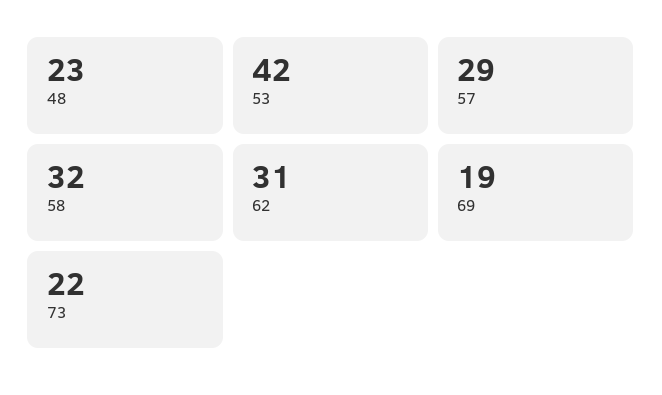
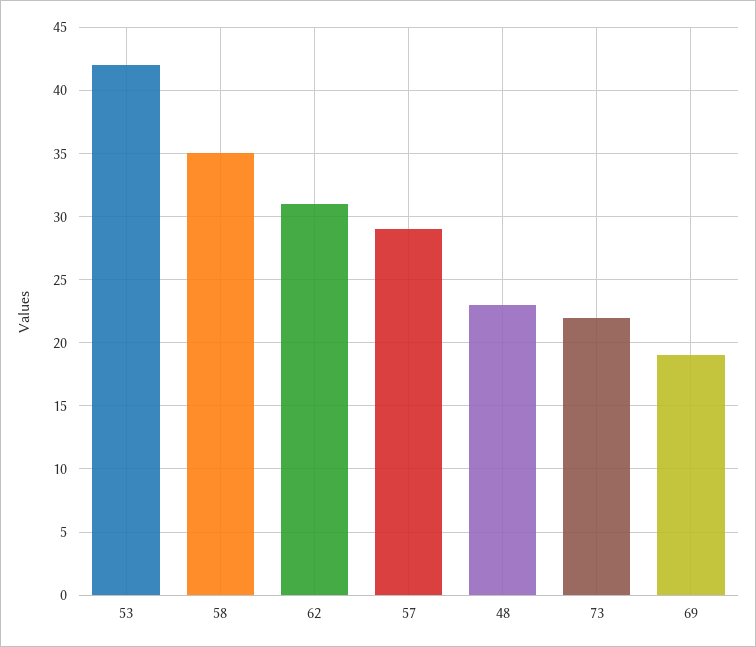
  {
    "48": 23,
    "53": 42,
    "57": 29,
-   "58": 32,
+   "58": 35,
    "62": 31,
    "69": 19,
    "73": 22
  }

